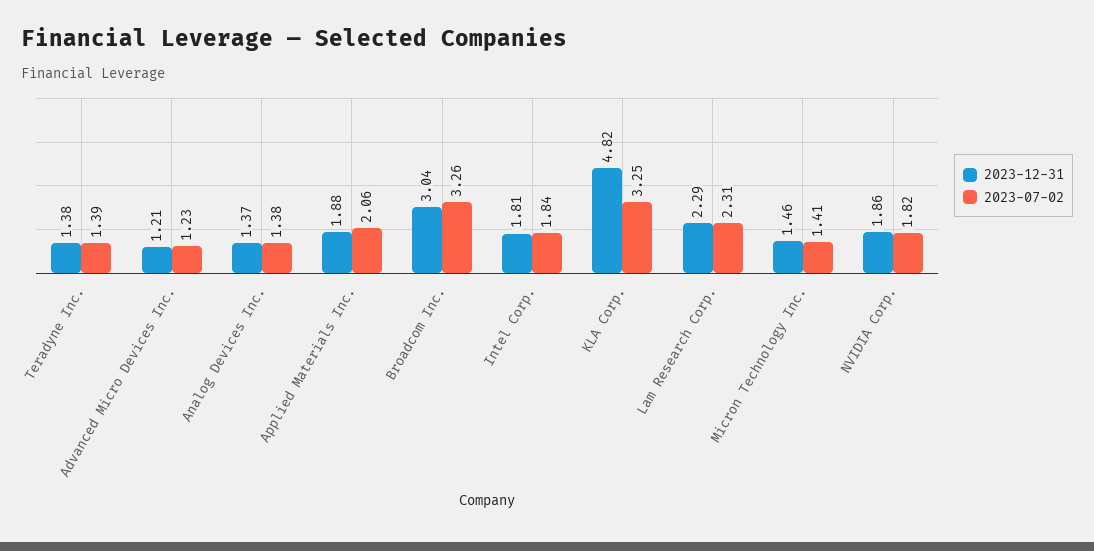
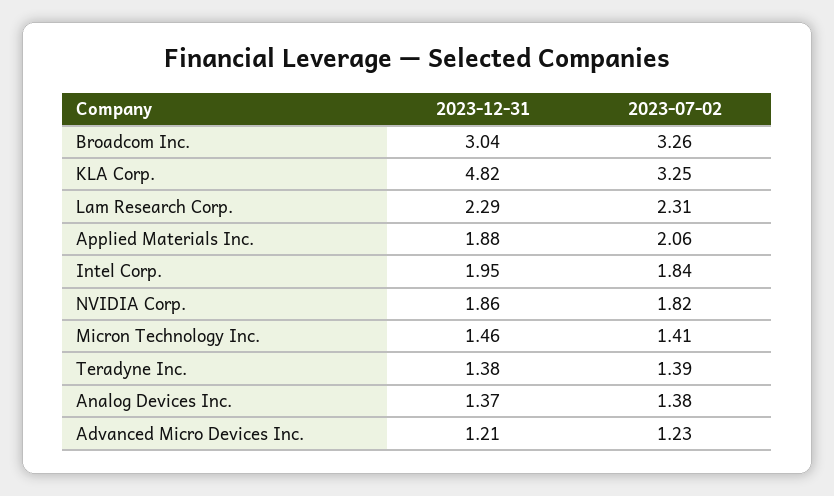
  {
    "2023-12-31": {
      "Teradyne Inc.": 1.38,
      "Advanced Micro Devices Inc.": 1.21,
      "Analog Devices Inc.": 1.37,
      "Applied Materials Inc.": 1.88,
      "Broadcom Inc.": 3.04,
-     "Intel Corp.": 1.81,
+     "Intel Corp.": 1.95,
      "KLA Corp.": 4.82,
      "Lam Research Corp.": 2.29,
      "Micron Technology Inc.": 1.46,
      "NVIDIA Corp.": 1.86
    },
    "2023-07-02": {
      "Teradyne Inc.": 1.39,
      "Advanced Micro Devices Inc.": 1.23,
      "Analog Devices Inc.": 1.38,
      "Applied Materials Inc.": 2.06,
      "Broadcom Inc.": 3.26,
      "Intel Corp.": 1.84,
      "KLA Corp.": 3.25,
      "Lam Research Corp.": 2.31,
      "Micron Technology Inc.": 1.41,
      "NVIDIA Corp.": 1.82
    }
  }

